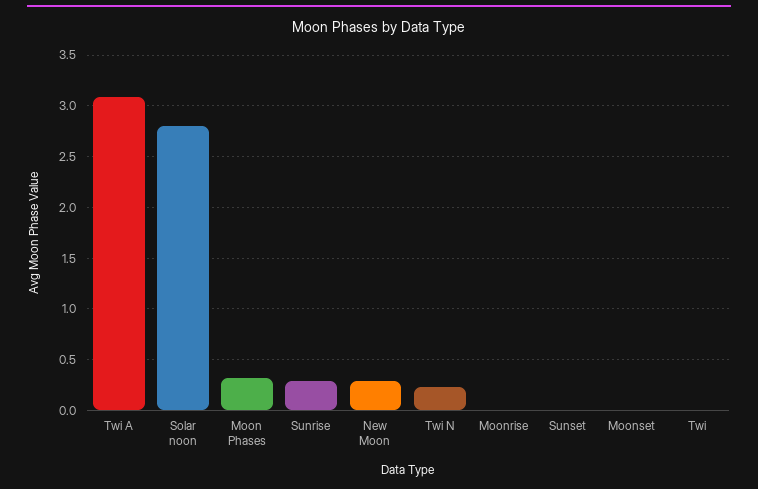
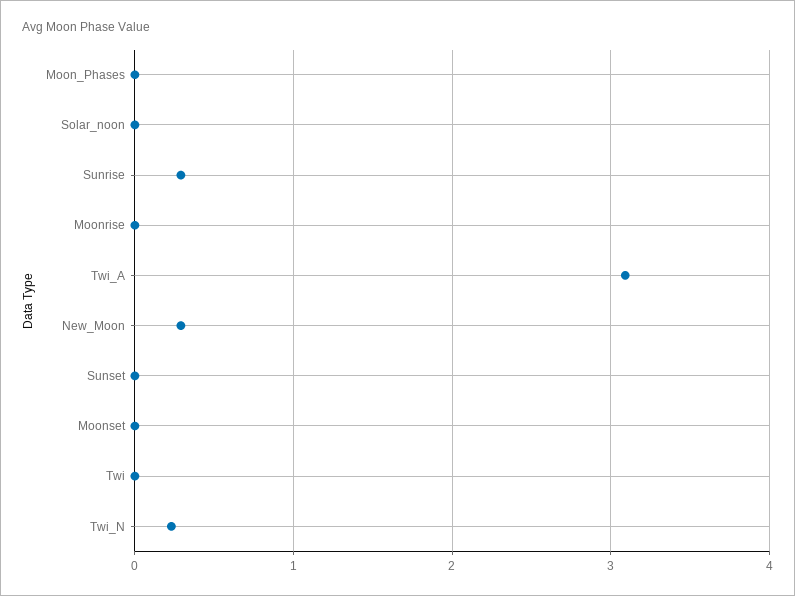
  {
    "Twi A": 3.1,
-   "Solar noon": 2.8,
+   "Solar noon": 0,
-   "Moon Phases": 0.3,
+   "Moon Phases": 0,
    "Sunrise": 0.3,
    "New Moon": 0.3,
    "Twi N": 0.2,
    "Moonrise": 0,
    "Sunset": 0,
    "Moonset": 0,
    "Twi": 0
  }

